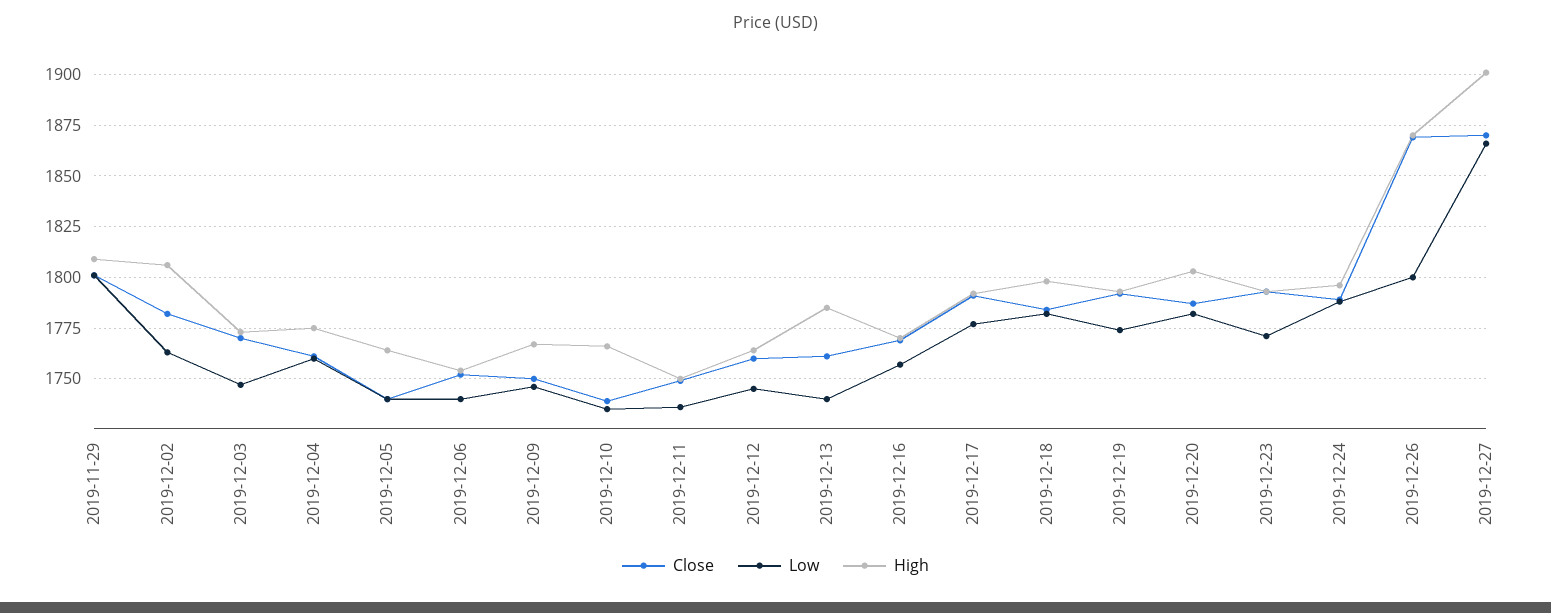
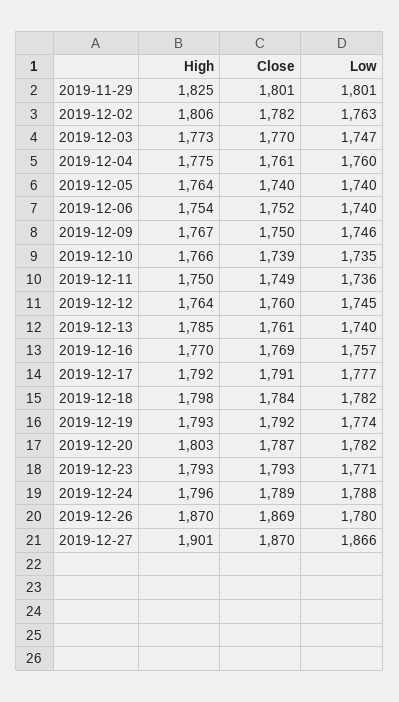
  {
    "Close": {
      "2019-11-29": 1801,
      "2019-12-02": 1782,
      "2019-12-03": 1770,
      "2019-12-04": 1761,
      "2019-12-05": 1740,
      "2019-12-06": 1752,
      "2019-12-09": 1750,
      "2019-12-10": 1739,
      "2019-12-11": 1749,
      "2019-12-12": 1760,
      "2019-12-13": 1761,
      "2019-12-16": 1769,
      "2019-12-17": 1791,
      "2019-12-18": 1784,
      "2019-12-19": 1792,
      "2019-12-20": 1787,
      "2019-12-23": 1793,
      "2019-12-24": 1789,
      "2019-12-26": 1869,
      "2019-12-27": 1870
    },
    "Low": {
      "2019-11-29": 1801,
      "2019-12-02": 1763,
      "2019-12-03": 1747,
      "2019-12-04": 1760,
      "2019-12-05": 1740,
      "2019-12-06": 1740,
      "2019-12-09": 1746,
      "2019-12-10": 1735,
      "2019-12-11": 1736,
      "2019-12-12": 1745,
      "2019-12-13": 1740,
      "2019-12-16": 1757,
      "2019-12-17": 1777,
      "2019-12-18": 1782,
      "2019-12-19": 1774,
      "2019-12-20": 1782,
      "2019-12-23": 1771,
      "2019-12-24": 1788,
-     "2019-12-26": 1800,
+     "2019-12-26": 1780,
      "2019-12-27": 1866
    },
    "High": {
-     "2019-11-29": 1810,
+     "2019-11-29": 1825,
      "2019-12-02": 1806,
      "2019-12-03": 1773,
      "2019-12-04": 1775,
      "2019-12-05": 1764,
      "2019-12-06": 1754,
      "2019-12-09": 1767,
      "2019-12-10": 1766,
      "2019-12-11": 1750,
      "2019-12-12": 1764,
      "2019-12-13": 1785,
      "2019-12-16": 1770,
      "2019-12-17": 1792,
      "2019-12-18": 1798,
      "2019-12-19": 1793,
      "2019-12-20": 1803,
      "2019-12-23": 1793,
      "2019-12-24": 1796,
      "2019-12-26": 1870,
      "2019-12-27": 1901
    }
  }

